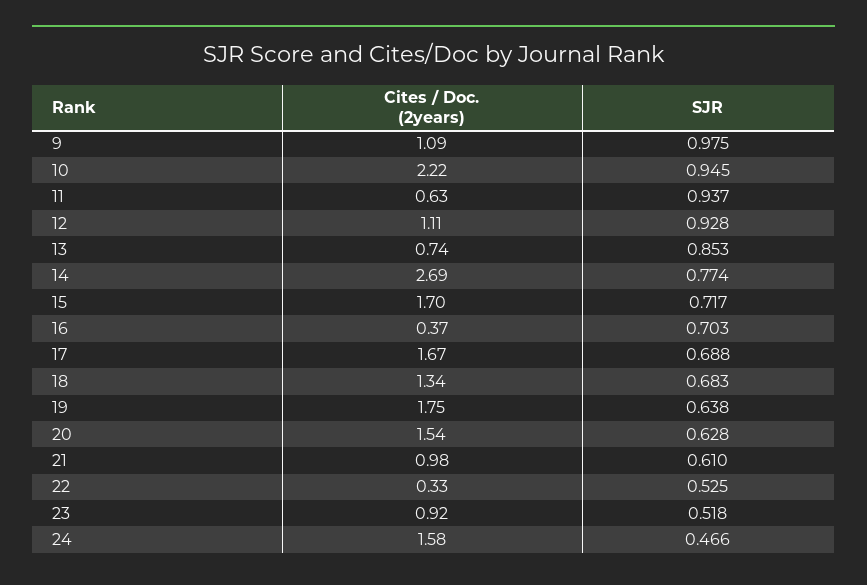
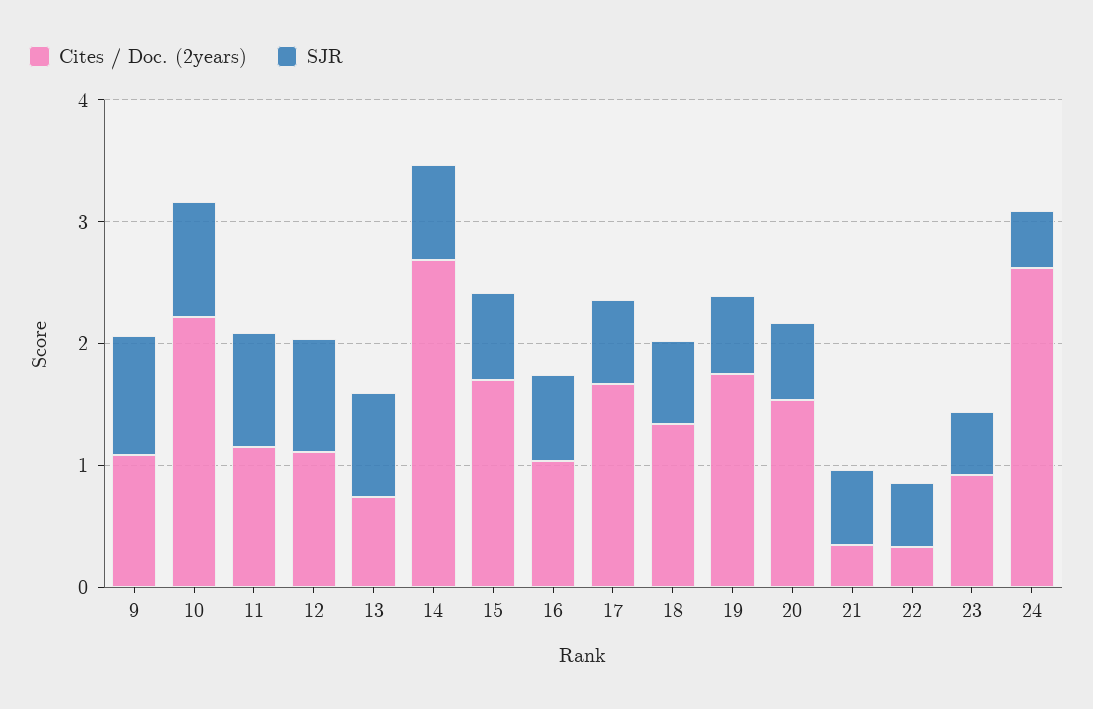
  {
    "Cites / Doc. (2years)": {
      "9": 1.09,
      "10": 2.22,
-     "11": 0.63,
+     "11": 1.2,
      "12": 1.11,
      "13": 0.74,
      "14": 2.69,
      "15": 1.7,
-     "16": 0.37,
+     "16": 1,
      "17": 1.67,
      "18": 1.34,
      "19": 1.75,
      "20": 1.54,
-     "21": 0.98,
+     "21": 0.4,
      "22": 0.33,
      "23": 0.92,
-     "24": 1.58
+     "24": 2.6
    },
    "SJR": {
      "9": 0.975,
      "10": 0.945,
      "11": 0.937,
      "12": 0.928,
      "13": 0.853,
      "14": 0.774,
      "15": 0.717,
      "16": 0.703,
      "17": 0.688,
      "18": 0.683,
      "19": 0.638,
      "20": 0.628,
      "21": 0.61,
      "22": 0.525,
      "23": 0.518,
      "24": 0.466
    }
  }

